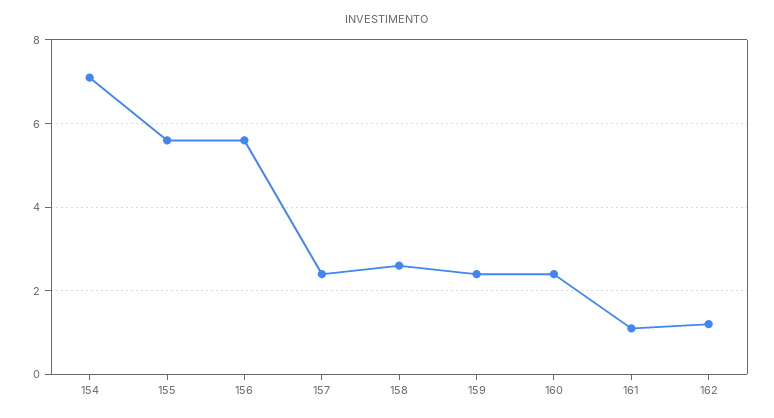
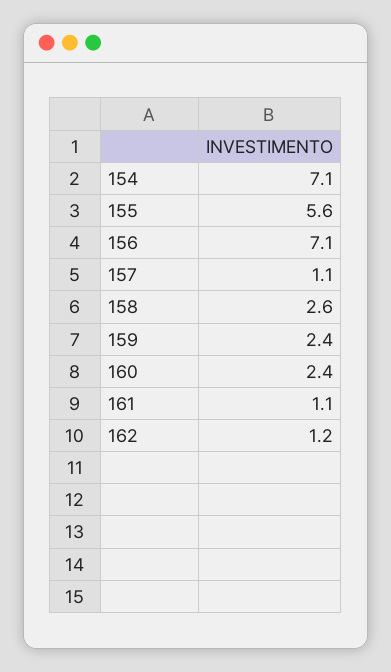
  {
    "154": 7.1,
    "155": 5.6,
-   "156": 5.5,
+   "156": 7.1,
-   "157": 2.5,
+   "157": 1.1,
    "158": 2.6,
    "159": 2.4,
    "160": 2.4,
    "161": 1.1,
    "162": 1.2
  }

